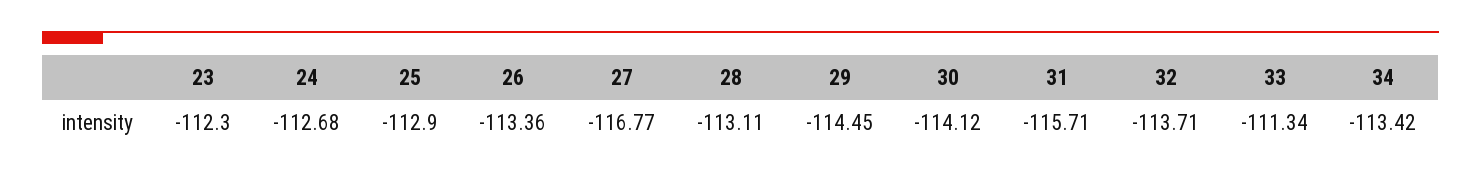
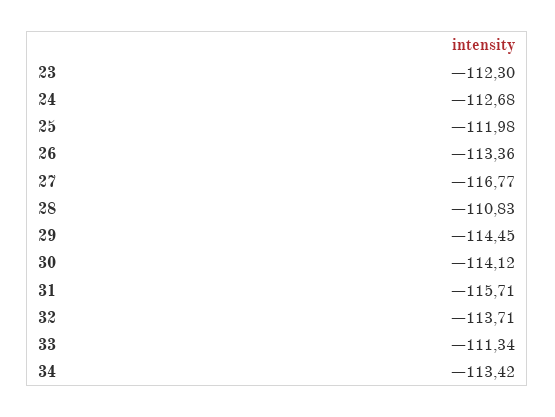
  {
    "23": -112.3,
    "24": -112.68,
-   "25": -112.9,
+   "25": -111.98,
    "26": -113.36,
    "27": -116.77,
-   "28": -113.11,
+   "28": -110.83,
    "29": -114.45,
    "30": -114.12,
    "31": -115.71,
    "32": -113.71,
    "33": -111.34,
    "34": -113.42
  }

